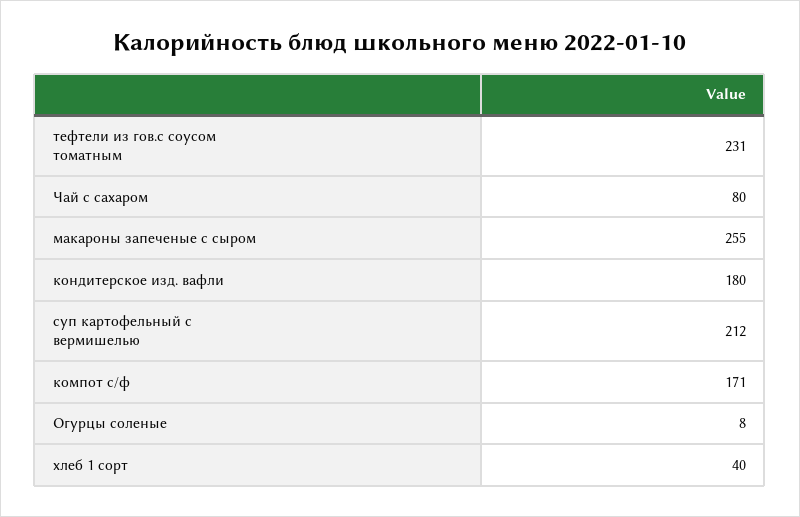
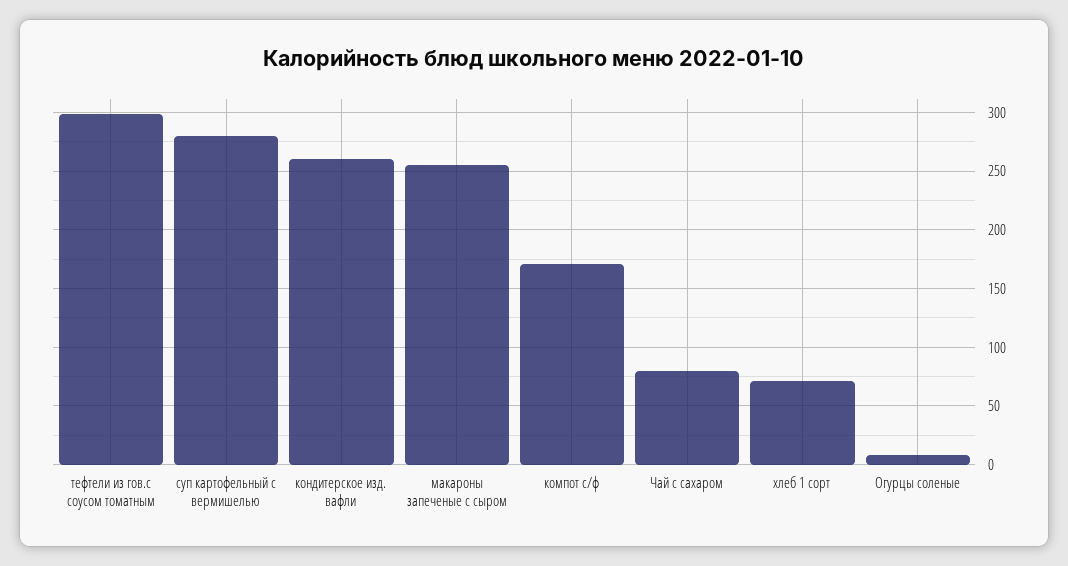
  {
-   "тефтели из гов.с соусом томатным": 231,
+   "тефтели из гов.с соусом томатным": 300,
    "Чай с сахаром": 80,
    "макароны запеченые с сыром": 255,
-   "кондитерское изд. вафли": 180,
+   "кондитерское изд. вафли": 260,
-   "суп картофельный с вермишелью": 212,
+   "суп картофельный с вермишелью": 280,
    "компот с/ф": 171,
    "Огурцы соленые": 8,
-   "хлеб 1 сорт": 40
+   "хлеб 1 сорт": 70
  }

